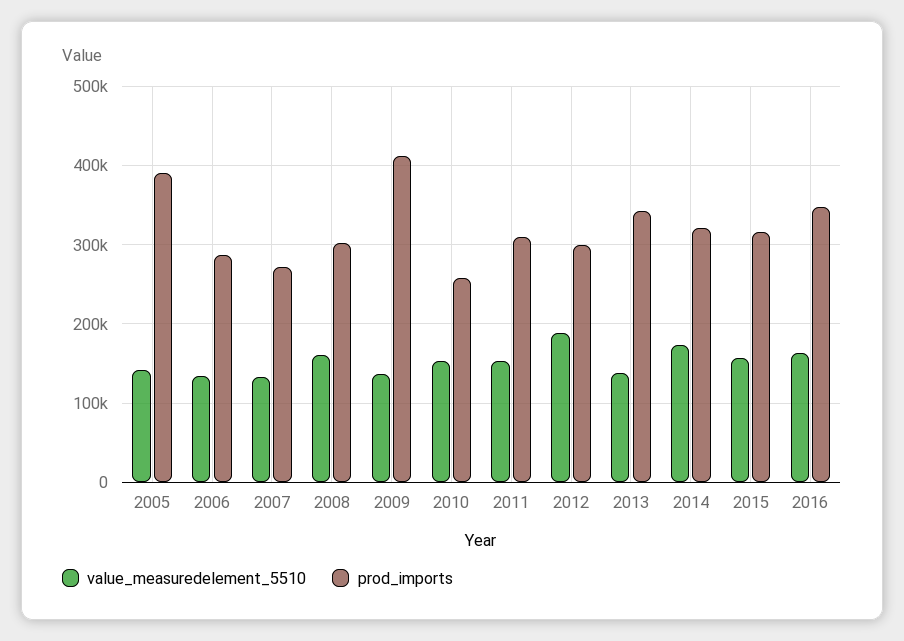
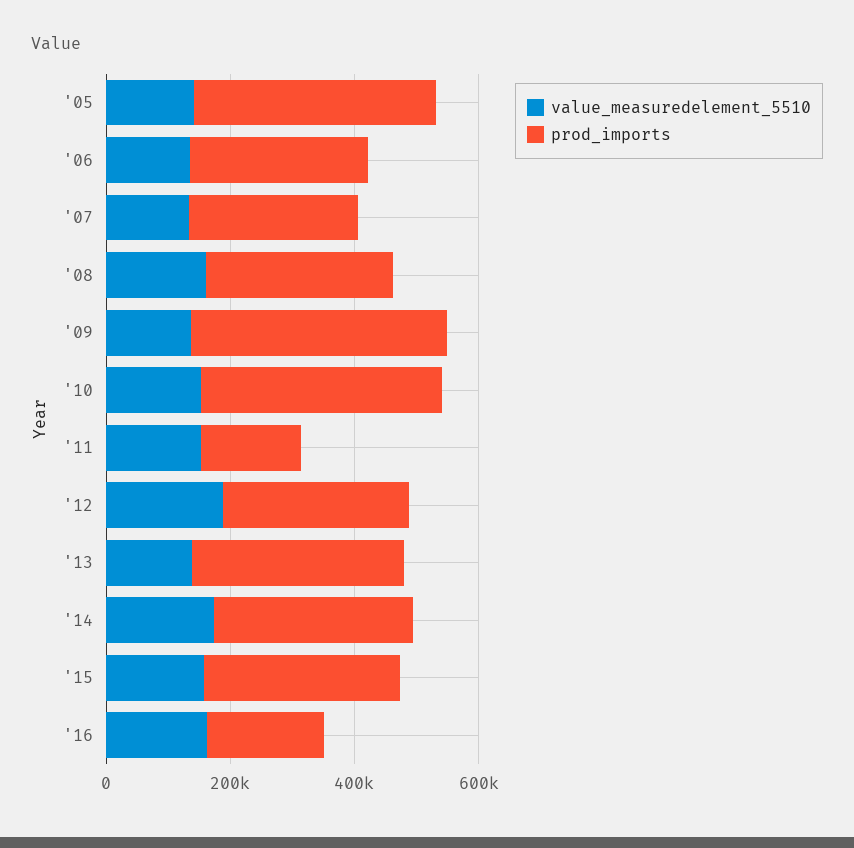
  {
    "value_measuredelement_5510": {
      "2005": 140000,
      "2006": 130000,
      "2007": 130000,
      "2008": 160000,
      "2009": 140000,
      "2010": 150000,
      "2011": 150000,
      "2012": 190000,
      "2013": 140000,
      "2014": 170000,
      "2015": 160000,
      "2016": 160000
    },
    "prod_imports": {
      "2005": 390000,
      "2006": 290000,
      "2007": 270000,
      "2008": 300000,
      "2009": 410000,
-     "2010": 260000,
+     "2010": 400000,
-     "2011": 310000,
+     "2011": 150000,
      "2012": 300000,
      "2013": 340000,
      "2014": 320000,
      "2015": 320000,
-     "2016": 350000
+     "2016": 200000
    }
  }

